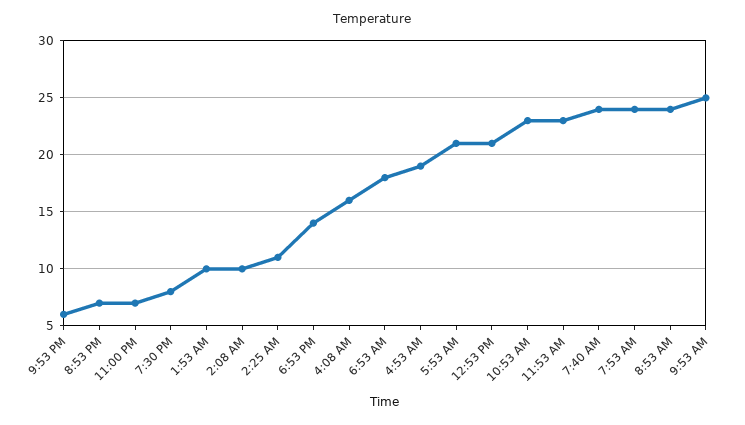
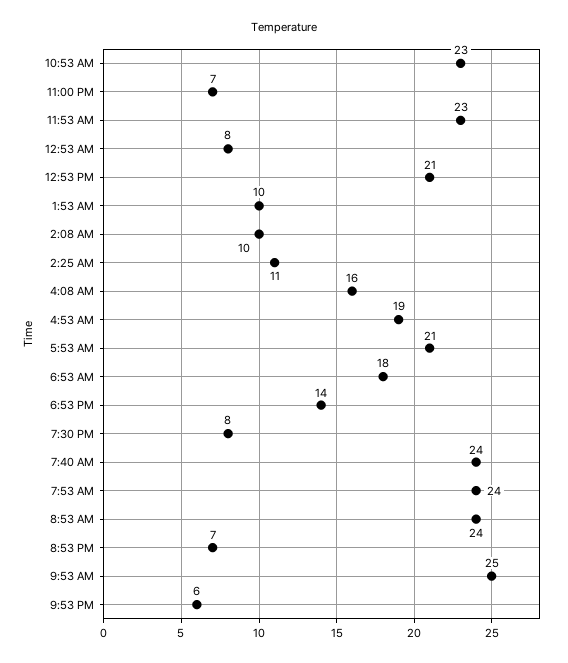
  {
    "9:53 PM": 6,
    "8:53 PM": 7,
    "11:00 PM": 7,
    "7:30 PM": 8,
    "1:53 AM": 10,
    "2:08 AM": 10,
    "2:25 AM": 11,
    "6:53 PM": 14,
    "4:08 AM": 16,
    "6:53 AM": 18,
    "4:53 AM": 19,
    "5:53 AM": 21,
    "12:53 PM": 21,
    "10:53 AM": 23,
    "11:53 AM": 23,
    "7:40 AM": 24,
    "7:53 AM": 24,
    "8:53 AM": 24,
-   "9:53 AM": 25
+   "9:53 AM": 25,
+   "12:53 AM": 8
  }

